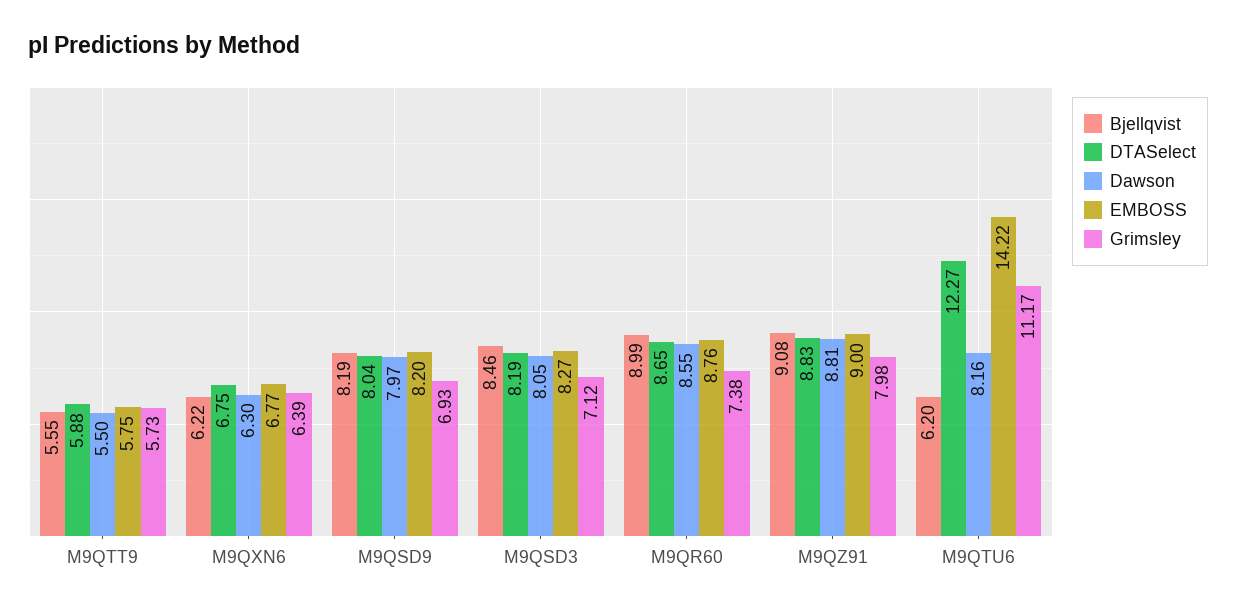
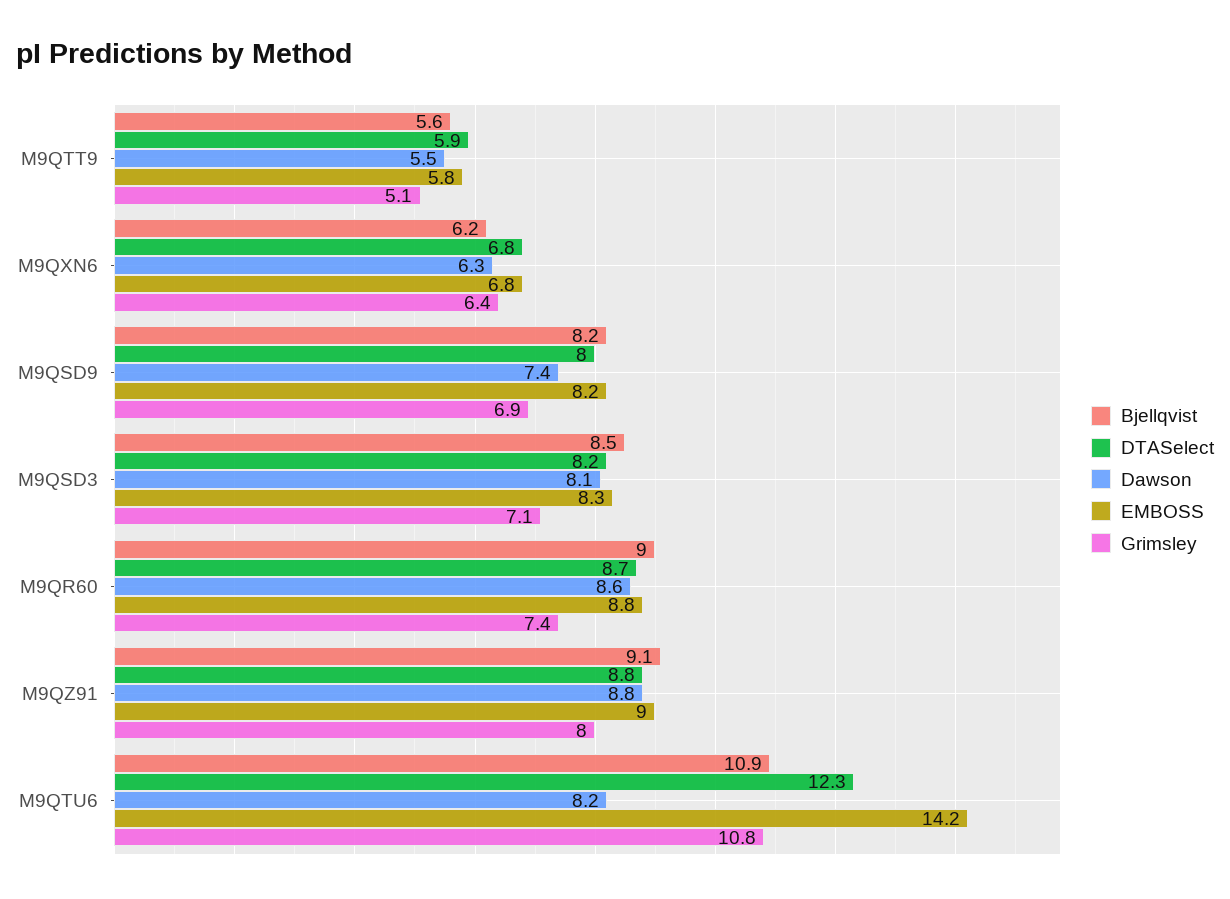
  {
    "Bjellqvist": {
      "M9QTT9": 5.55,
      "M9QXN6": 6.22,
      "M9QSD9": 8.19,
      "M9QSD3": 8.46,
      "M9QR60": 8.99,
      "M9QZ91": 9.08,
-     "M9QTU6": 6.2
+     "M9QTU6": 10.9
    },
    "DTASelect": {
      "M9QTT9": 5.88,
      "M9QXN6": 6.75,
      "M9QSD9": 8.04,
      "M9QSD3": 8.19,
      "M9QR60": 8.65,
      "M9QZ91": 8.83,
      "M9QTU6": 12.27
    },
    "Dawson": {
      "M9QTT9": 5.5,
      "M9QXN6": 6.3,
-     "M9QSD9": 7.97,
+     "M9QSD9": 7.4,
      "M9QSD3": 8.05,
      "M9QR60": 8.55,
      "M9QZ91": 8.81,
      "M9QTU6": 8.16
    },
    "EMBOSS": {
      "M9QTT9": 5.75,
      "M9QXN6": 6.77,
      "M9QSD9": 8.2,
      "M9QSD3": 8.27,
      "M9QR60": 8.76,
      "M9QZ91": 9,
      "M9QTU6": 14.22
    },
    "Grimsley": {
-     "M9QTT9": 5.73,
+     "M9QTT9": 5.1,
      "M9QXN6": 6.39,
      "M9QSD9": 6.93,
      "M9QSD3": 7.12,
      "M9QR60": 7.38,
      "M9QZ91": 7.98,
-     "M9QTU6": 11.17
+     "M9QTU6": 10.8
    }
  }

